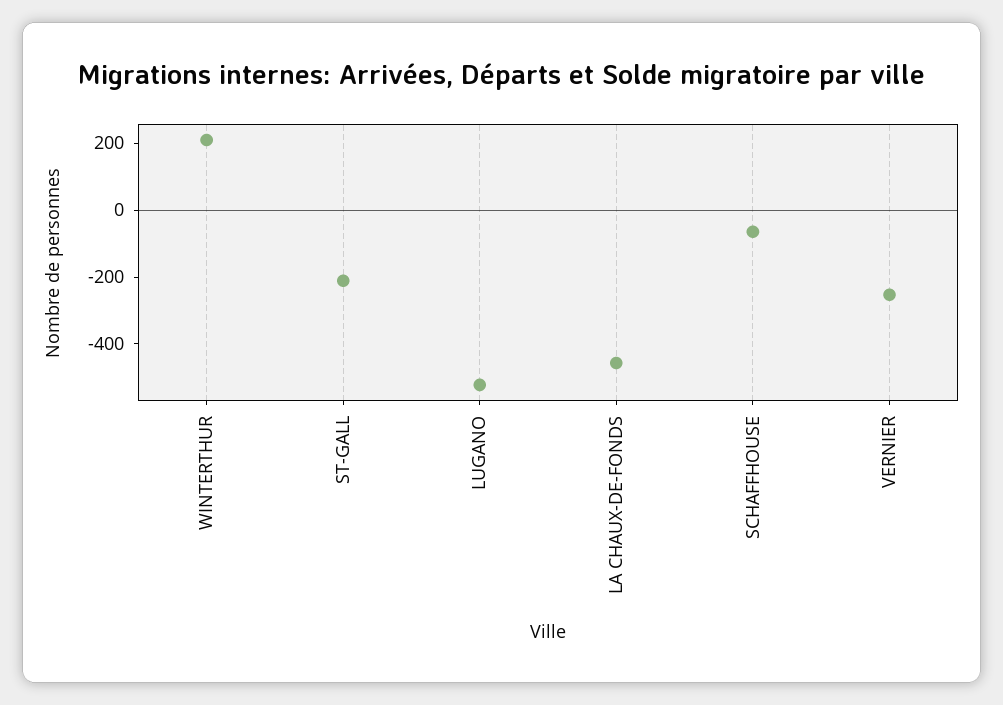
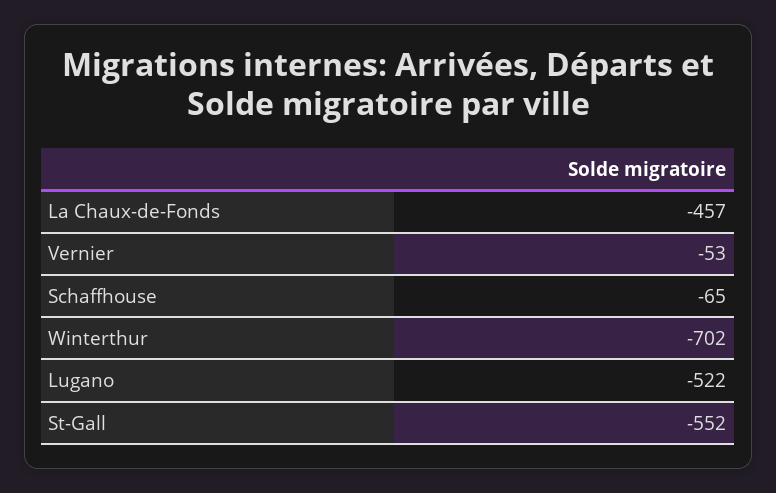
  {
-   "WINTERTHUR": 200,
+   "WINTERTHUR": -702,
-   "ST-GALL": -200,
+   "ST-GALL": -552,
    "LUGANO": -522,
    "LA CHAUX-DE-FONDS": -457,
    "SCHAFFHOUSE": -65,
-   "VERNIER": -250
+   "VERNIER": -53
  }

